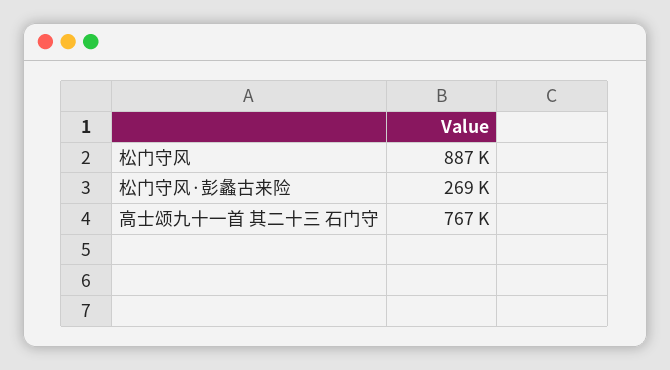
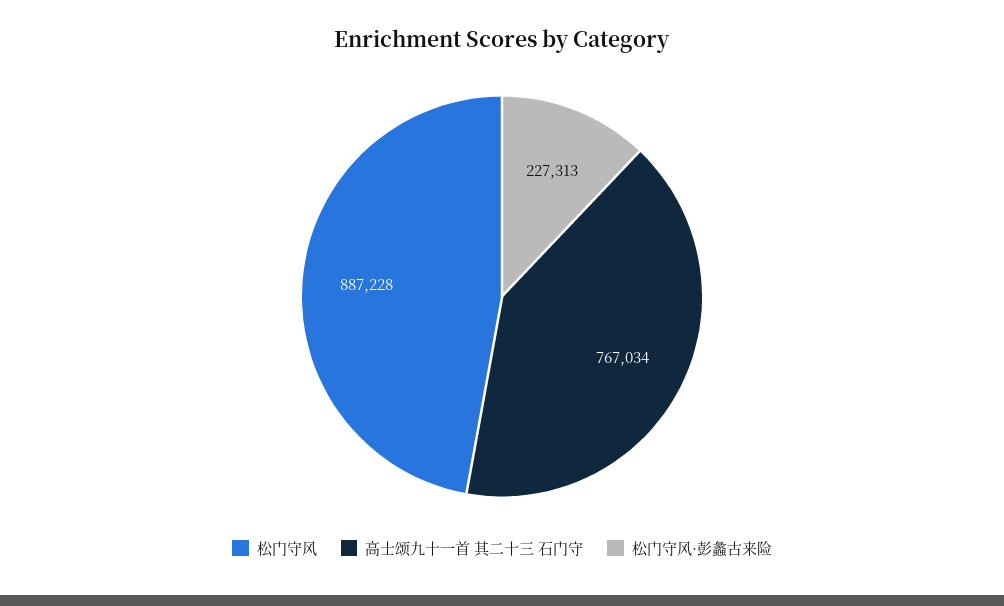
  {
    "松门守风": 887228,
-   "松门守风·彭蠡古来险": 269000,
+   "松门守风·彭蠡古来险": 227313,
    "高士颂九十一首 其二十三 石门守": 767034
  }

